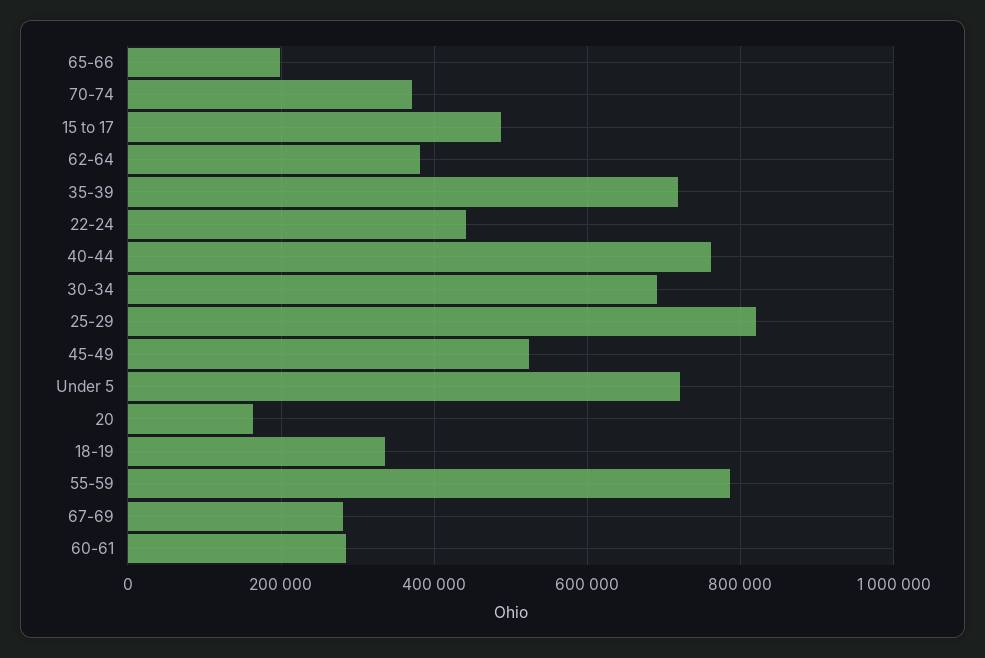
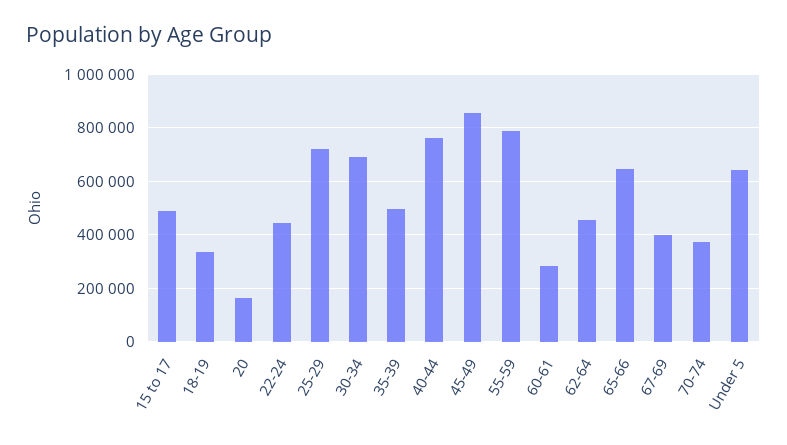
  {
-   "65-66": 200000,
+   "65-66": 650000,
    "70-74": 380000,
    "15 to 17": 480000,
-   "62-64": 380000,
+   "62-64": 450000,
-   "35-39": 720000,
+   "35-39": 500000,
    "22-24": 440000,
    "40-44": 760000,
    "30-34": 700000,
-   "25-29": 820000,
+   "25-29": 725000,
-   "45-49": 520000,
+   "45-49": 850000,
-   "Under 5": 720000,
+   "Under 5": 650000,
    "20": 160000,
    "18-19": 340000,
    "55-59": 780000,
-   "67-69": 280000,
+   "67-69": 400000,
    "60-61": 280000
  }

